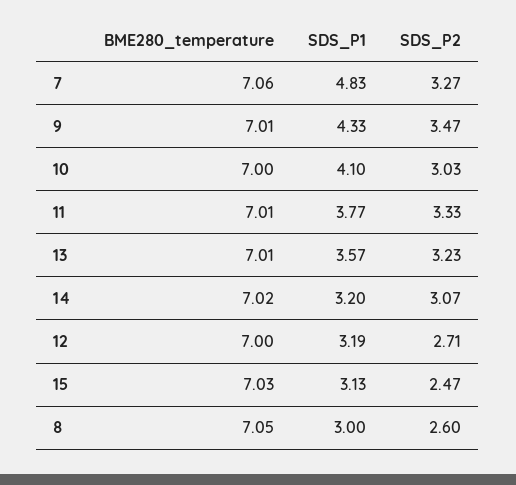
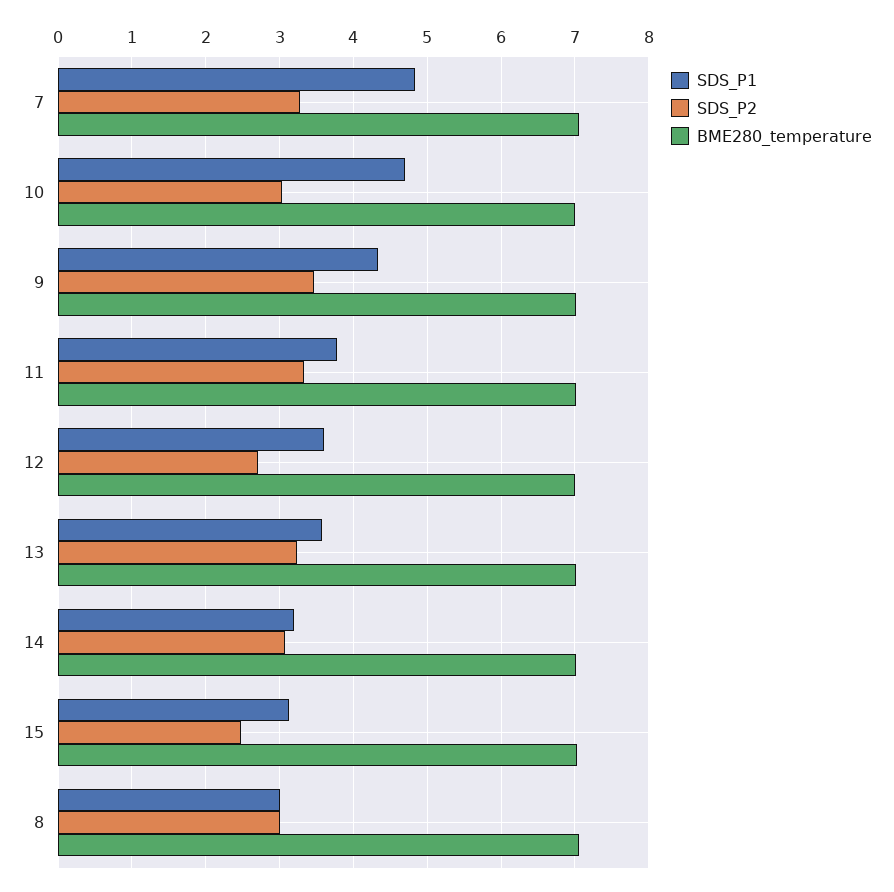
  {
    "BME280_temperature": {
      "7": 7.06,
      "9": 7.01,
      "10": 7,
      "11": 7.01,
      "13": 7.01,
      "14": 7.02,
      "12": 7,
      "15": 7.03,
      "8": 7.05
    },
    "SDS_P1": {
      "7": 4.83,
      "9": 4.33,
-     "10": 4.1,
+     "10": 4.7,
      "11": 3.77,
      "13": 3.57,
      "14": 3.2,
-     "12": 3.19,
+     "12": 3.6,
      "15": 3.13,
      "8": 3
    },
    "SDS_P2": {
      "7": 3.27,
      "9": 3.47,
      "10": 3.03,
      "11": 3.33,
      "13": 3.23,
      "14": 3.07,
      "12": 2.71,
      "15": 2.47,
-     "8": 2.6
+     "8": 3
    }
  }

